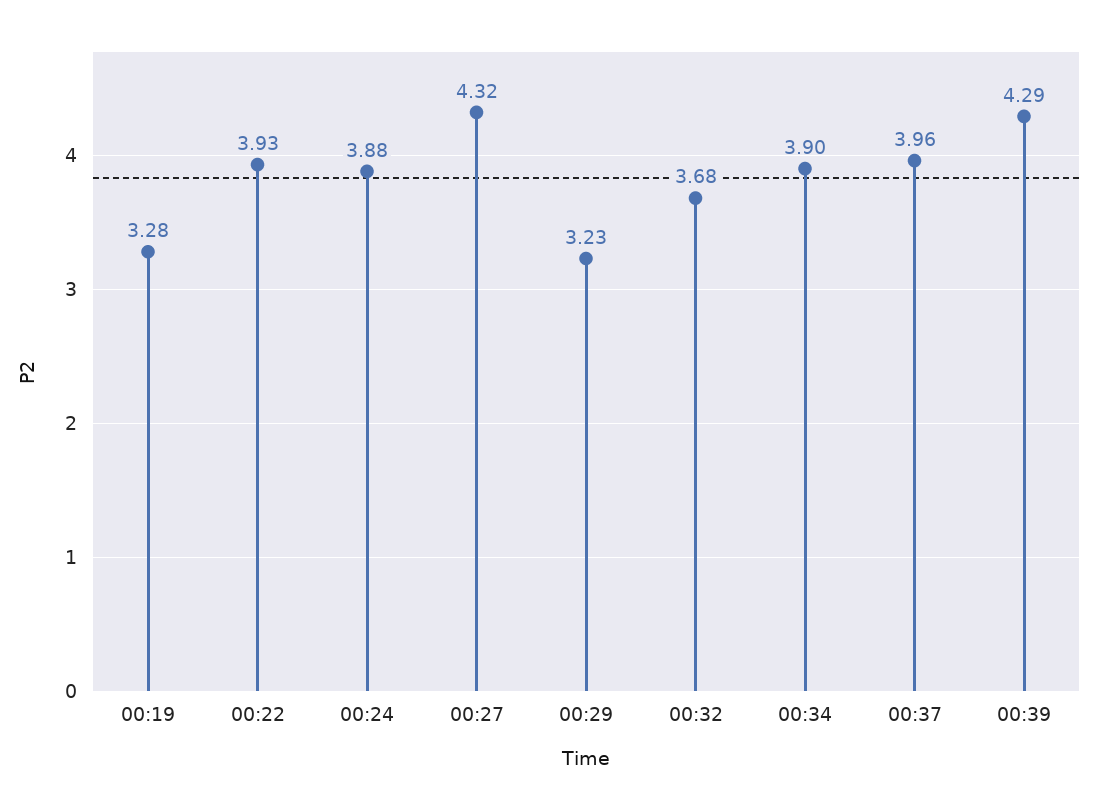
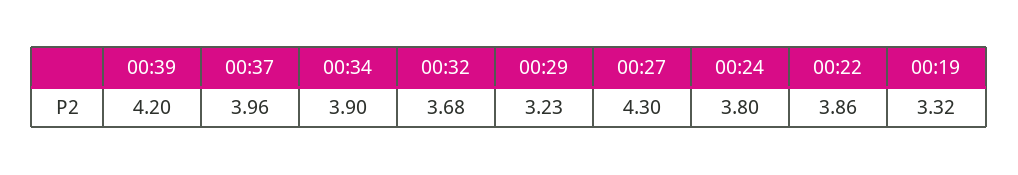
  {
-   "00:19": 3.28,
+   "00:19": 3.32,
-   "00:22": 3.93,
+   "00:22": 3.86,
-   "00:24": 3.88,
+   "00:24": 3.8,
-   "00:27": 4.32,
+   "00:27": 4.3,
    "00:29": 3.23,
    "00:32": 3.68,
    "00:34": 3.9,
    "00:37": 3.96,
-   "00:39": 4.29
+   "00:39": 4.2
  }

